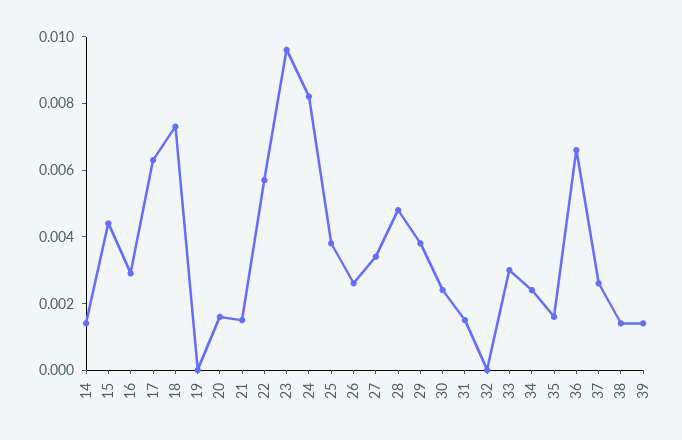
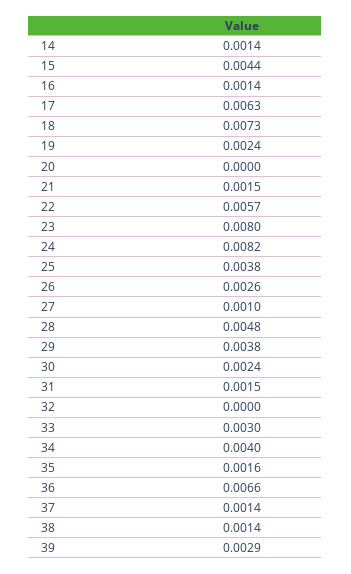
  {
    "14": 0.0014,
    "15": 0.0044,
-   "16": 0.003,
+   "16": 0.0014,
    "17": 0.0063,
    "18": 0.0073,
-   "19": 0,
+   "19": 0.0024,
-   "20": 0.0015,
+   "20": 0,
    "21": 0.0015,
    "22": 0.0057,
-   "23": 0.0095,
+   "23": 0.008,
    "24": 0.0082,
    "25": 0.0038,
    "26": 0.0026,
-   "27": 0.0035,
+   "27": 0.001,
    "28": 0.0048,
    "29": 0.0038,
    "30": 0.0024,
    "31": 0.0015,
    "32": 0,
    "33": 0.003,
-   "34": 0.0025,
+   "34": 0.004,
    "35": 0.0016,
    "36": 0.0066,
-   "37": 0.0025,
+   "37": 0.0014,
    "38": 0.0014,
-   "39": 0.0015
+   "39": 0.0029
  }

